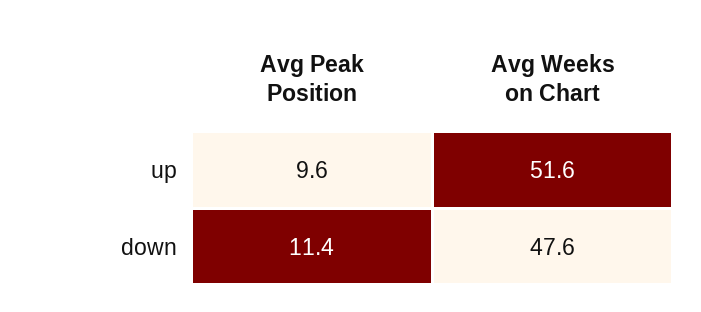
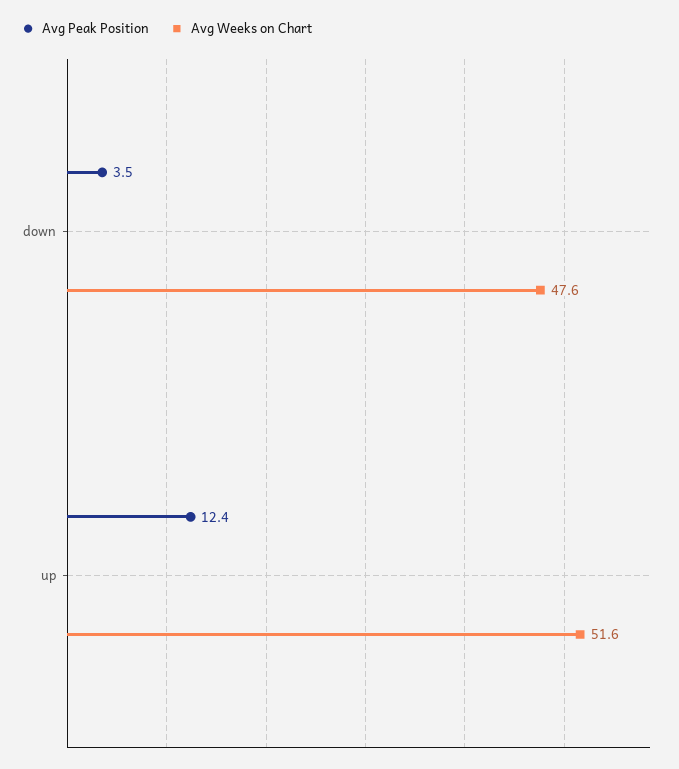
  {
    "Avg Peak Position": {
-     "up": 9.6,
+     "up": 12.4,
-     "down": 11.4
+     "down": 3.5
    },
    "Avg Weeks on Chart": {
      "up": 51.6,
      "down": 47.6
    }
  }

